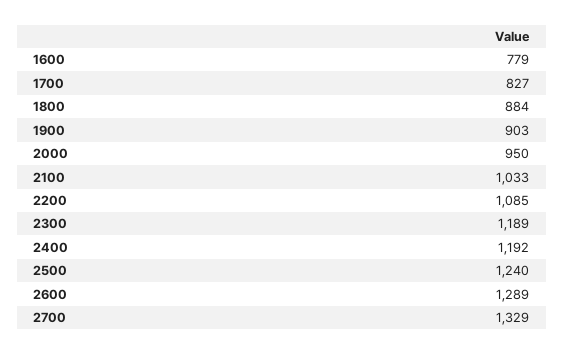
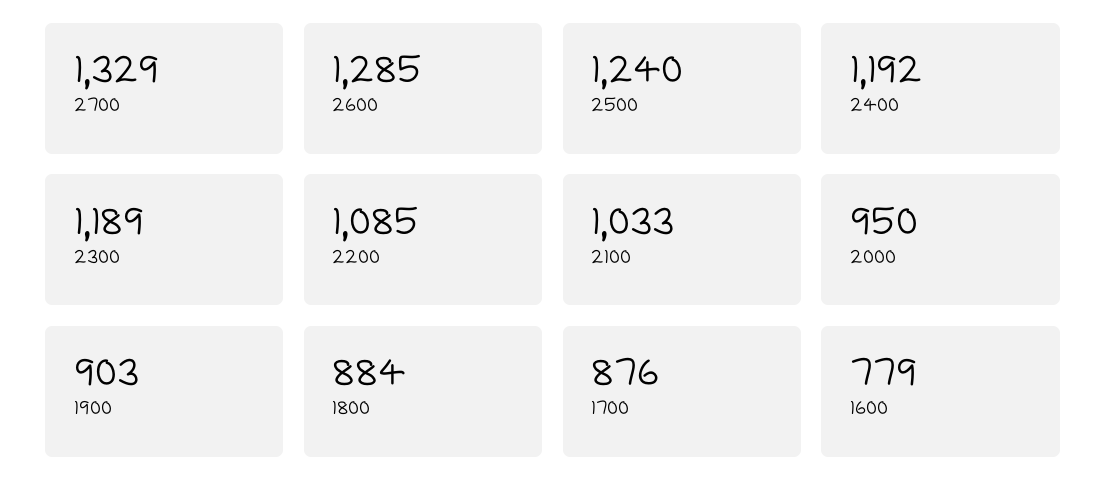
  {
    "1600": 779,
-   "1700": 827,
+   "1700": 876,
    "1800": 884,
    "1900": 903,
    "2000": 950,
    "2100": 1033,
    "2200": 1085,
    "2300": 1189,
    "2400": 1192,
    "2500": 1240,
-   "2600": 1289,
+   "2600": 1285,
    "2700": 1329
  }

